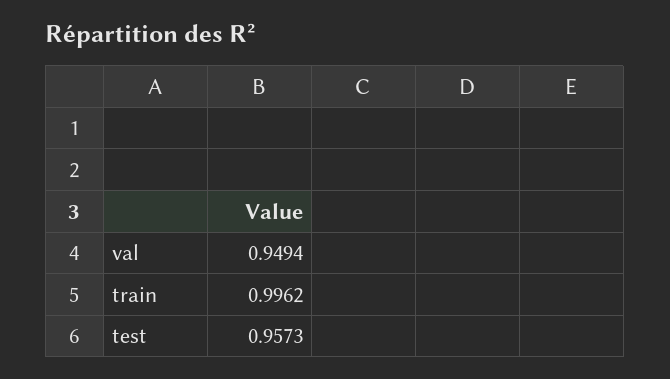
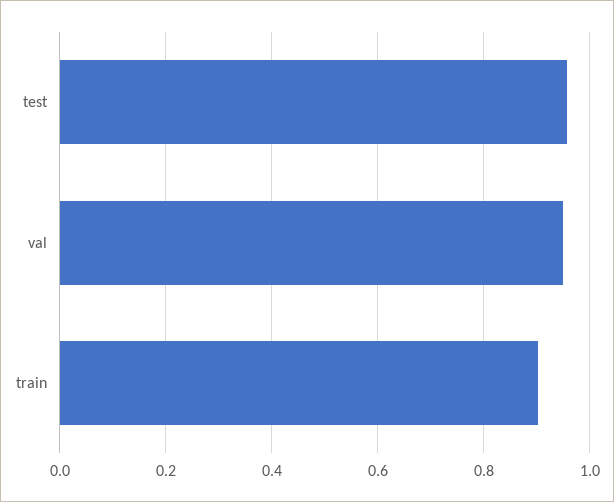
  {
    "val": 0.9494,
-   "train": 0.9962,
+   "train": 0.9,
    "test": 0.9573
  }

